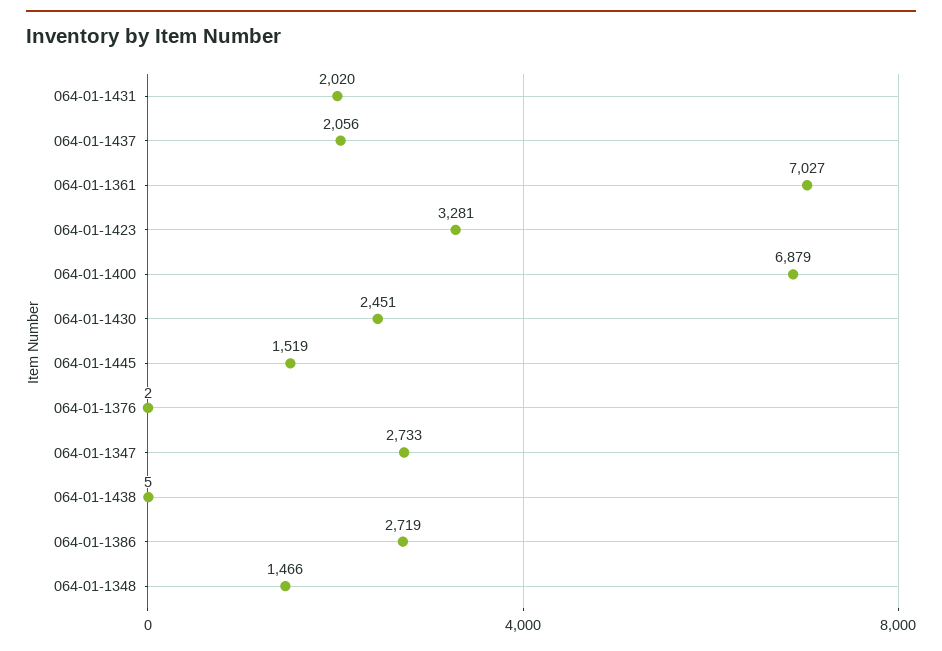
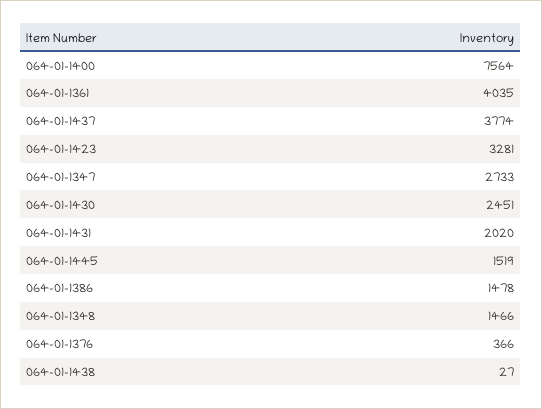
  {
    "064-01-1431": 2020,
-   "064-01-1437": 2056,
+   "064-01-1437": 3774,
-   "064-01-1361": 7027,
+   "064-01-1361": 4035,
    "064-01-1423": 3281,
-   "064-01-1400": 6879,
+   "064-01-1400": 7564,
    "064-01-1430": 2451,
    "064-01-1445": 1519,
-   "064-01-1376": 2,
+   "064-01-1376": 366,
    "064-01-1347": 2733,
-   "064-01-1438": 5,
+   "064-01-1438": 27,
-   "064-01-1386": 2719,
+   "064-01-1386": 1478,
    "064-01-1348": 1466
  }

